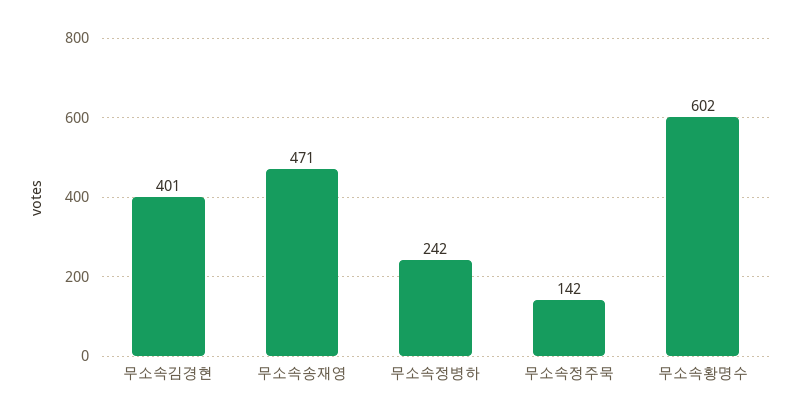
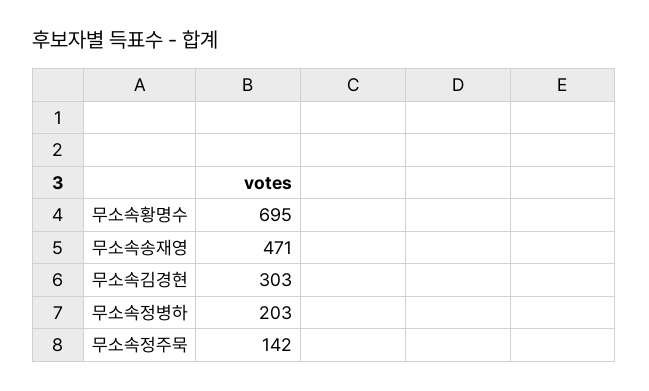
  {
-   "무소속김경현": 401,
+   "무소속김경현": 303,
    "무소속송재영": 471,
-   "무소속정병하": 242,
+   "무소속정병하": 203,
    "무소속정주묵": 142,
-   "무소속황명수": 602
+   "무소속황명수": 695
  }

